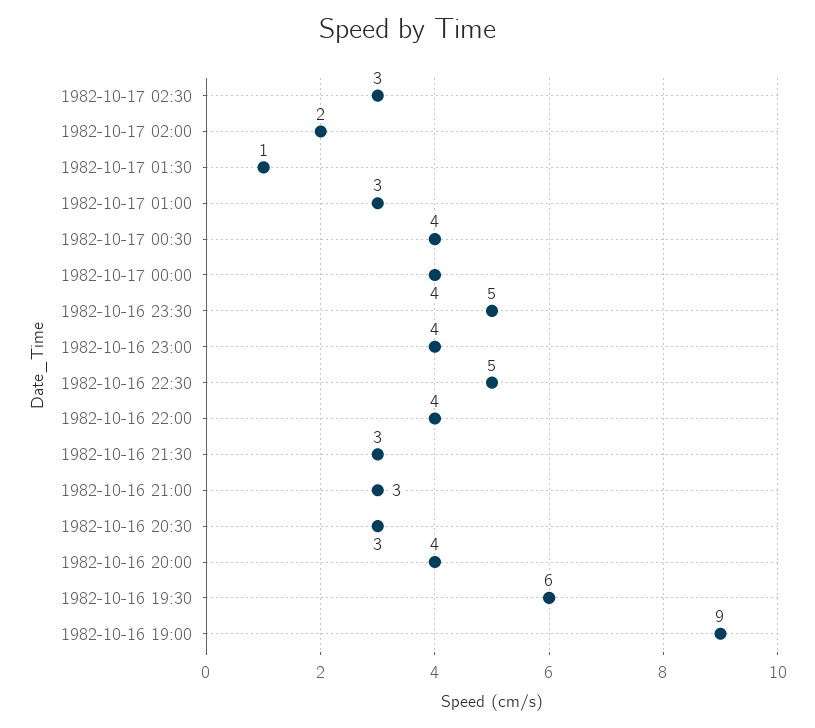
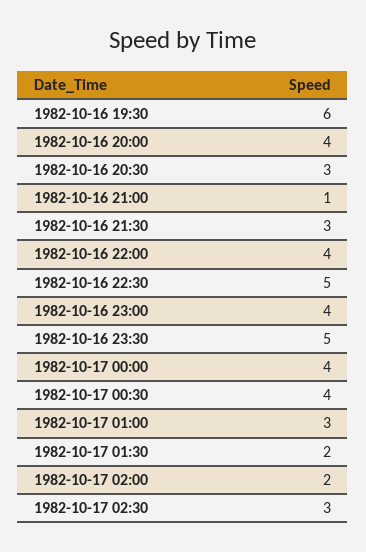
  {
    "1982-10-17 02:30": 3,
    "1982-10-17 02:00": 2,
-   "1982-10-17 01:30": 1,
+   "1982-10-17 01:30": 2,
    "1982-10-17 01:00": 3,
    "1982-10-17 00:30": 4,
    "1982-10-17 00:00": 4,
    "1982-10-16 23:30": 5,
    "1982-10-16 23:00": 4,
    "1982-10-16 22:30": 5,
    "1982-10-16 22:00": 4,
    "1982-10-16 21:30": 3,
-   "1982-10-16 21:00": 3,
+   "1982-10-16 21:00": 1,
    "1982-10-16 20:30": 3,
    "1982-10-16 20:00": 4,
-   "1982-10-16 19:30": 6,
+   "1982-10-16 19:30": 6
-   "1982-10-16 19:00": 9
  }

